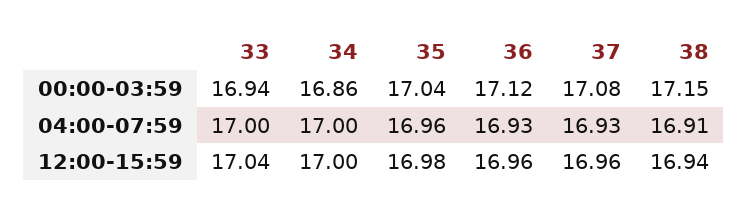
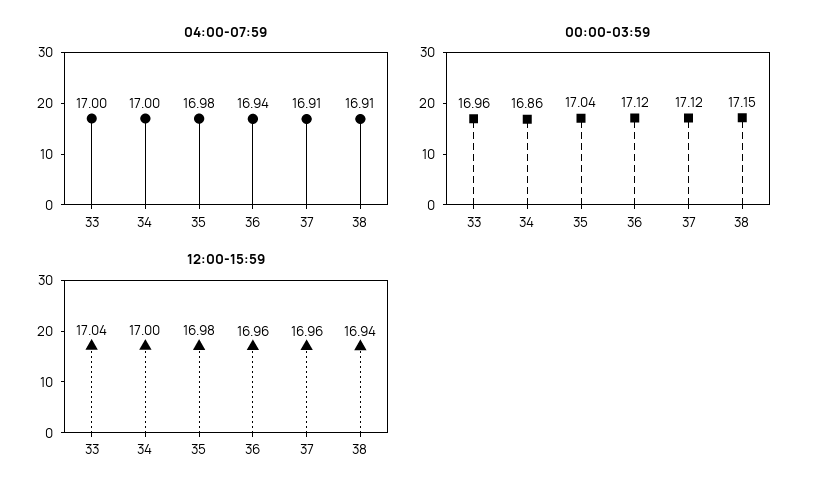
  {
    "00:00-03:59": {
-     "33": 16.94,
+     "33": 16.96,
      "34": 16.86,
      "35": 17.04,
      "36": 17.12,
-     "37": 17.08,
+     "37": 17.12,
      "38": 17.15
    },
    "04:00-07:59": {
      "33": 17,
      "34": 17,
-     "35": 16.96,
+     "35": 16.98,
-     "36": 16.93,
+     "36": 16.94,
-     "37": 16.93,
+     "37": 16.91,
      "38": 16.91
    },
    "12:00-15:59": {
      "33": 17.04,
      "34": 17,
      "35": 16.98,
      "36": 16.96,
      "37": 16.96,
      "38": 16.94
    }
  }

